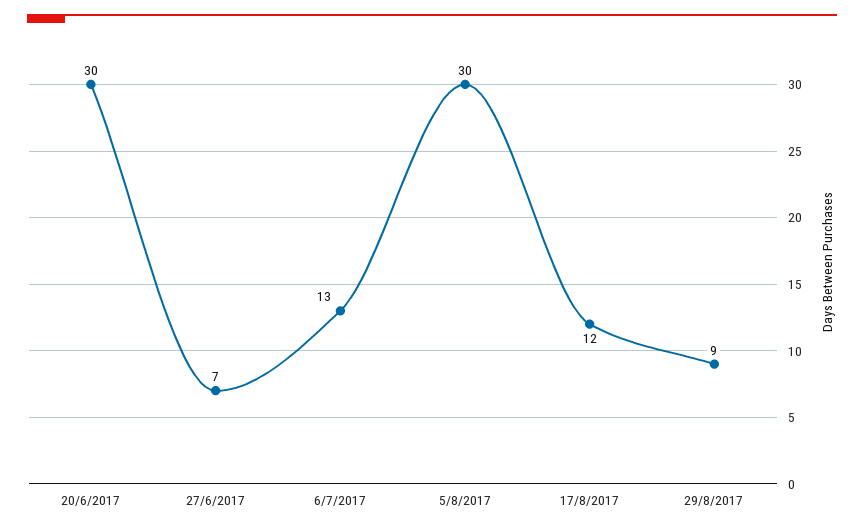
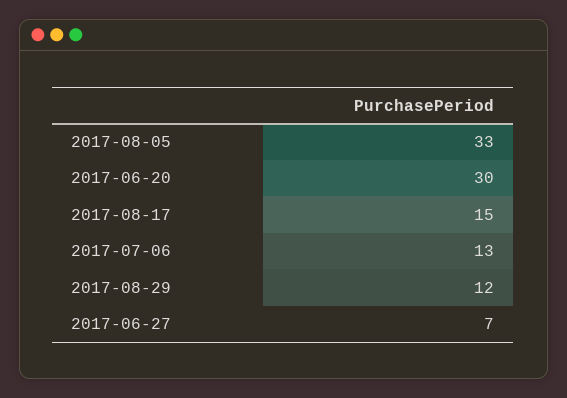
  {
    "20/6/2017": 30,
    "27/6/2017": 7,
    "6/7/2017": 13,
-   "5/8/2017": 30,
+   "5/8/2017": 33,
-   "17/8/2017": 12,
+   "17/8/2017": 15,
-   "29/8/2017": 9
+   "29/8/2017": 12
  }

